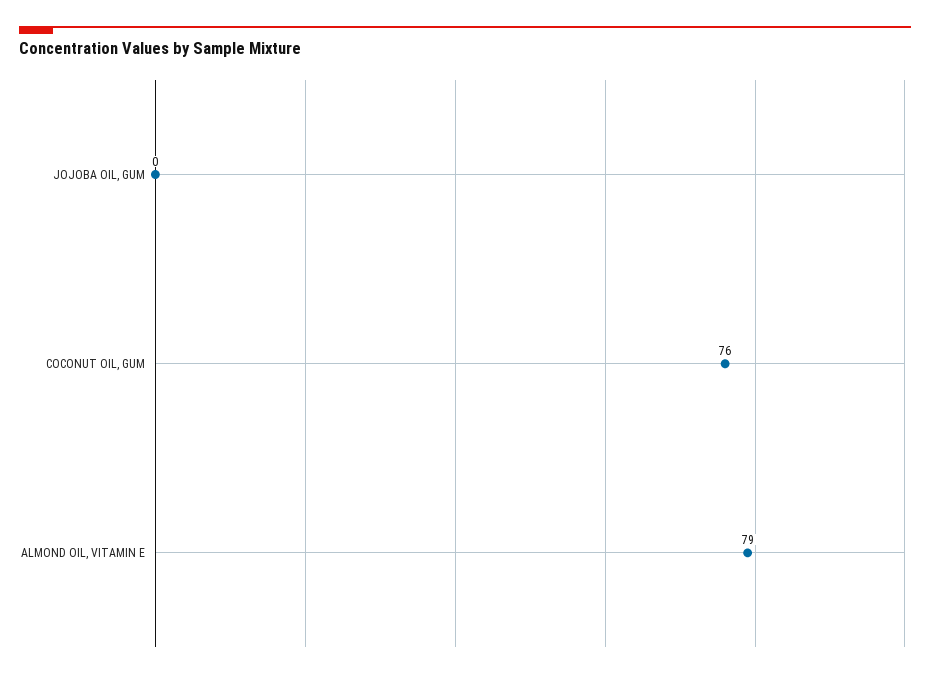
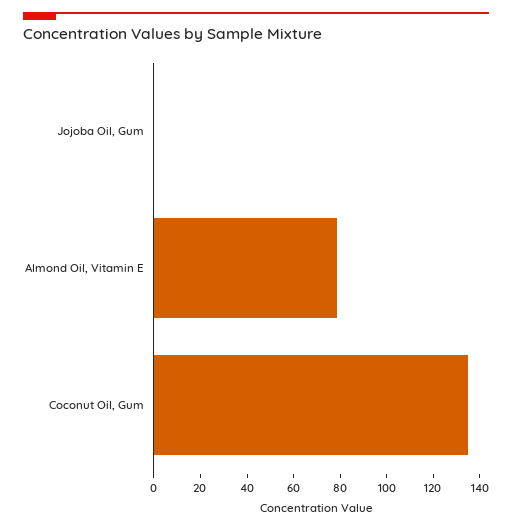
  {
    "JOJOBA OIL, GUM": 0,
-   "COCONUT OIL, GUM": 76,
+   "COCONUT OIL, GUM": 135,
    "ALMOND OIL, VITAMIN E": 79
  }

